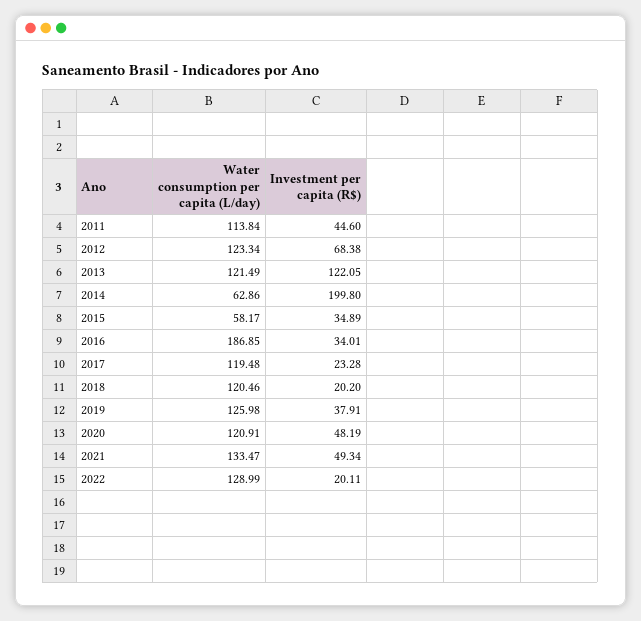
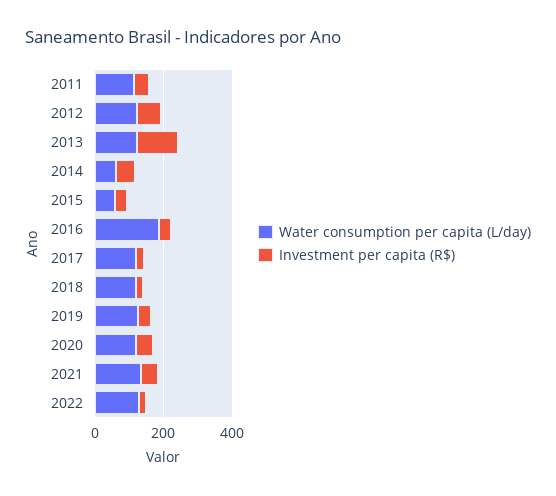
  {
    "Water consumption per capita (L/day)": {
      "2011": 113.84,
      "2012": 123.34,
      "2013": 121.49,
      "2014": 62.86,
      "2015": 58.17,
      "2016": 186.85,
      "2017": 119.48,
      "2018": 120.46,
      "2019": 125.98,
      "2020": 120.91,
      "2021": 133.47,
      "2022": 128.99
    },
    "Investment per capita (R$)": {
      "2011": 44.6,
      "2012": 68.38,
      "2013": 122.05,
-     "2014": 199.8,
+     "2014": 50,
      "2015": 34.89,
      "2016": 34.01,
      "2017": 23.28,
      "2018": 20.2,
      "2019": 37.91,
      "2020": 48.19,
      "2021": 49.34,
      "2022": 20.11
    }
  }

